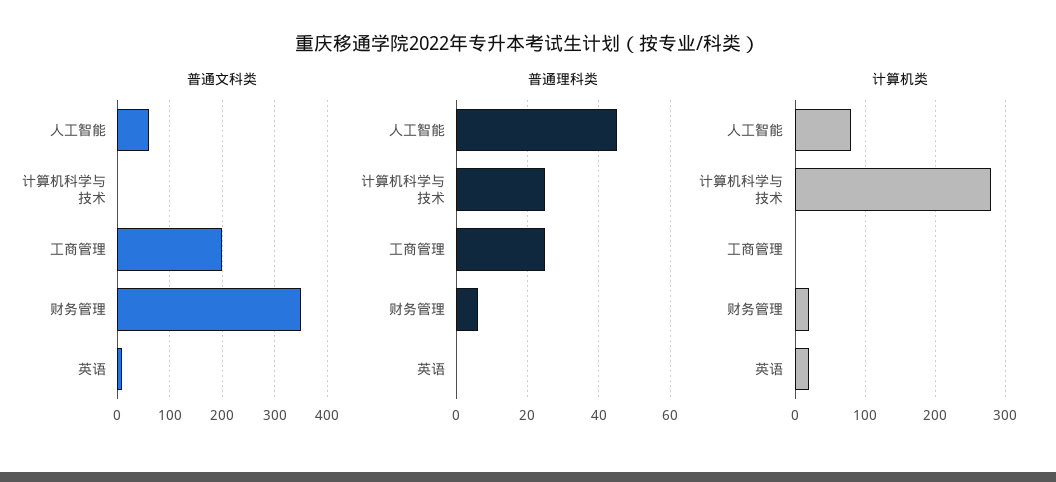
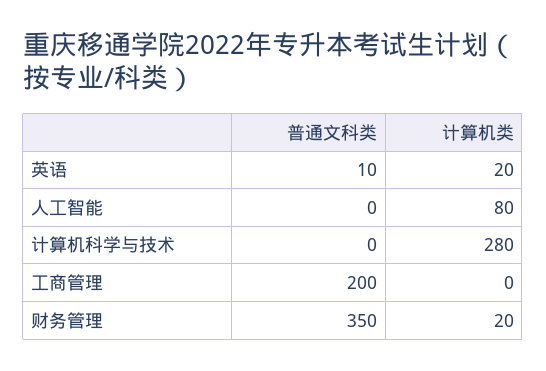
  {
    "普通文科类": {
-     "人工智能": 60,
+     "人工智能": 0,
      "计算机科学与技术": 0,
      "工商管理": 200,
      "财务管理": 350,
      "英语": 10
    },
-   "普通理科类": {
-     "人工智能": 45,
-     "计算机科学与技术": 25,
-     "工商管理": 25,
-     "财务管理": 5,
-     "英语": 0
-   },
    "计算机类": {
      "人工智能": 80,
      "计算机科学与技术": 280,
      "工商管理": 0,
      "财务管理": 20,
      "英语": 20
    }
  }

